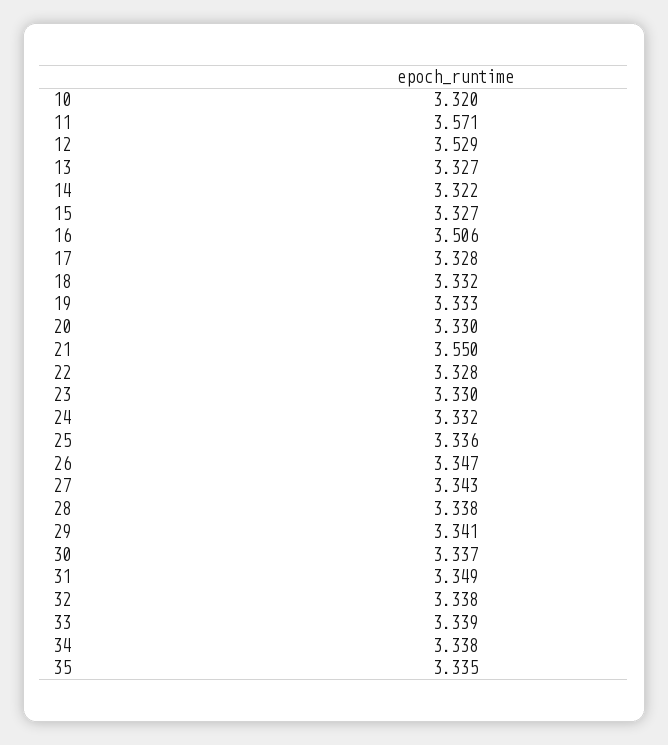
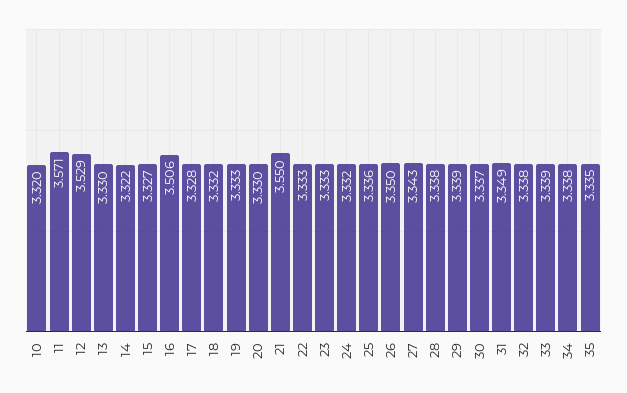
  {
    "10": 3.32,
    "11": 3.571,
    "12": 3.529,
-   "13": 3.327,
+   "13": 3.33,
    "14": 3.322,
    "15": 3.327,
    "16": 3.506,
    "17": 3.328,
    "18": 3.332,
    "19": 3.333,
    "20": 3.33,
    "21": 3.55,
-   "22": 3.328,
+   "22": 3.333,
-   "23": 3.33,
+   "23": 3.333,
    "24": 3.332,
    "25": 3.336,
-   "26": 3.347,
+   "26": 3.35,
    "27": 3.343,
    "28": 3.338,
-   "29": 3.341,
+   "29": 3.339,
    "30": 3.337,
    "31": 3.349,
    "32": 3.338,
    "33": 3.339,
    "34": 3.338,
    "35": 3.335
  }

